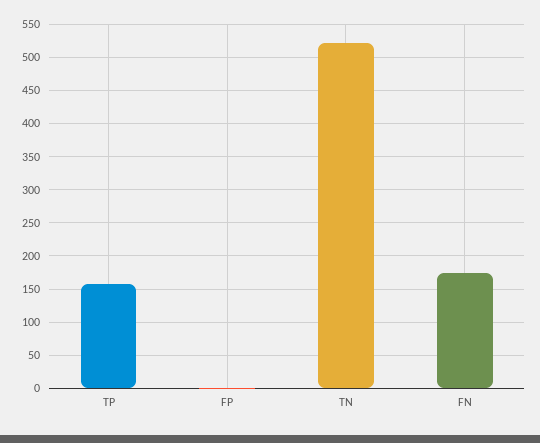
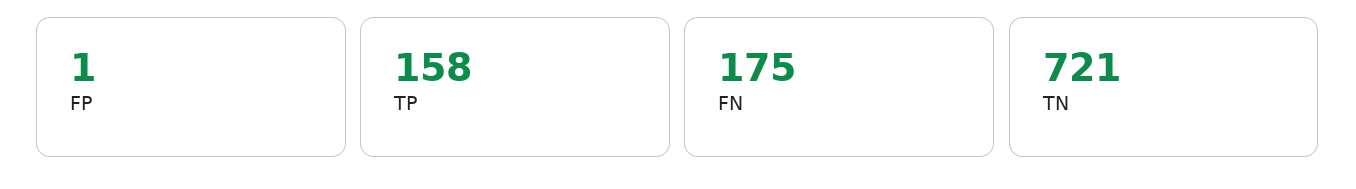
  {
    "TP": 158,
    "FP": 1,
-   "TN": 520,
+   "TN": 721,
    "FN": 175
  }

